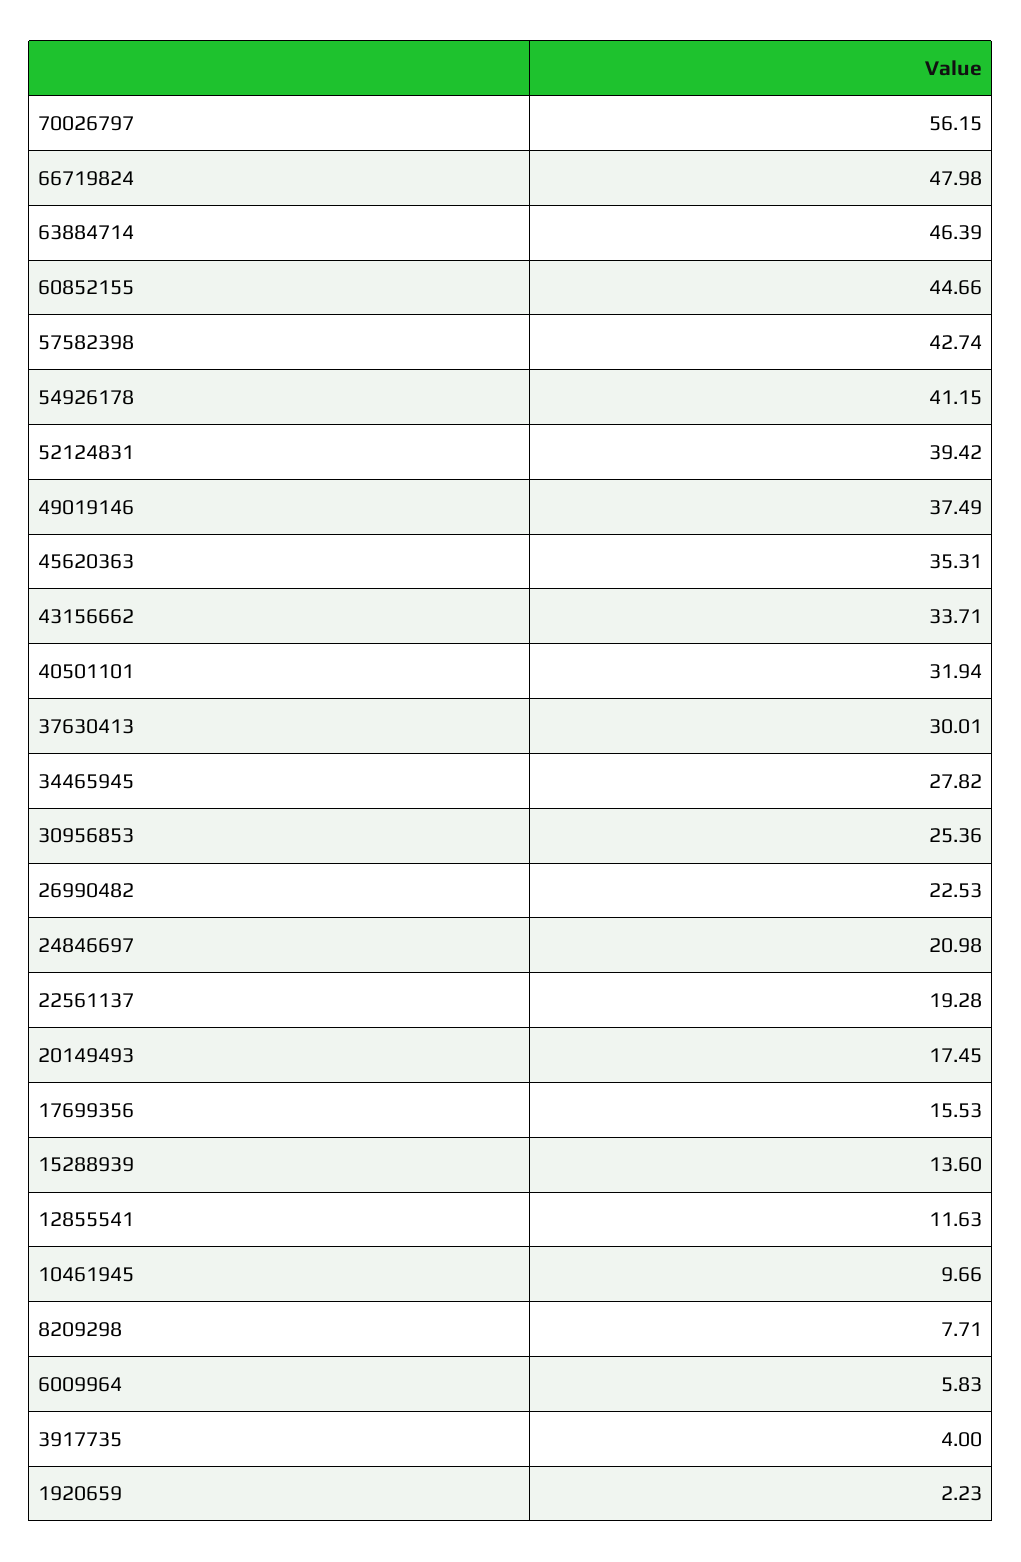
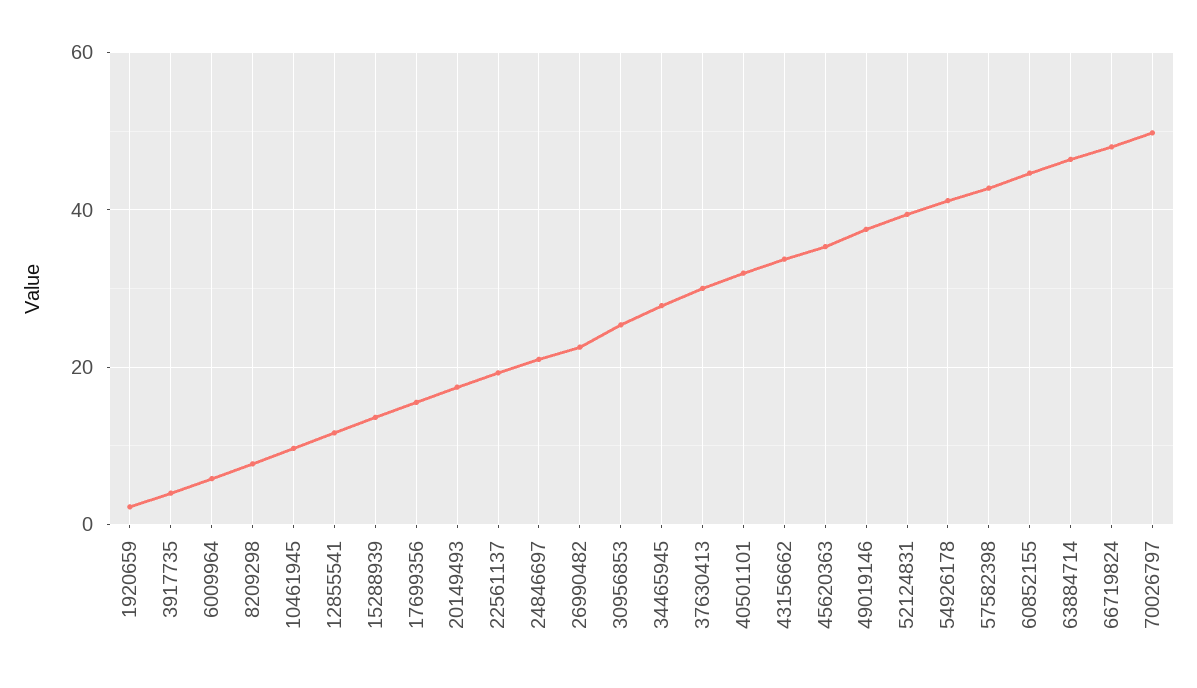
  {
-   "70026797": 56.15,
+   "70026797": 50,
    "66719824": 47.98,
    "63884714": 46.39,
    "60852155": 44.66,
    "57582398": 42.74,
    "54926178": 41.15,
    "52124831": 39.42,
    "49019146": 37.49,
    "45620363": 35.31,
    "43156662": 33.71,
    "40501101": 31.94,
    "37630413": 30.01,
    "34465945": 27.82,
    "30956853": 25.36,
    "26990482": 22.53,
    "24846697": 20.98,
    "22561137": 19.28,
    "20149493": 17.45,
    "17699356": 15.53,
    "15288939": 13.6,
    "12855541": 11.63,
    "10461945": 9.66,
    "8209298": 7.71,
    "6009964": 5.83,
    "3917735": 4,
    "1920659": 2.23
  }

